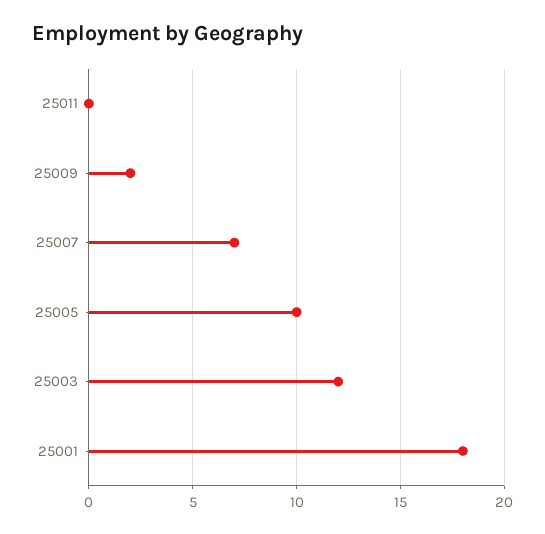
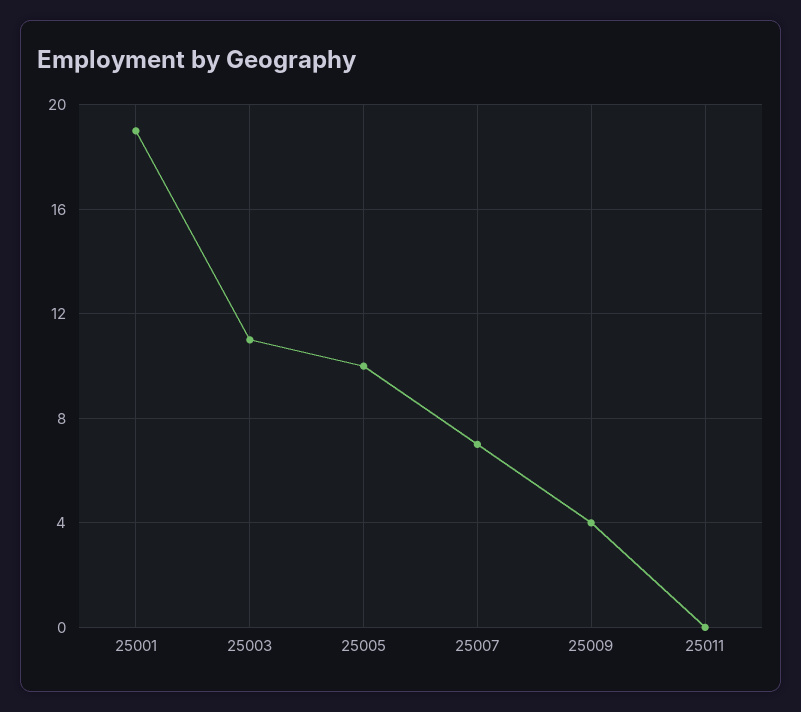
  {
    "25011": 0,
-   "25009": 2,
+   "25009": 4,
    "25007": 7,
    "25005": 10,
-   "25003": 12,
+   "25003": 11,
-   "25001": 18
+   "25001": 19
  }

